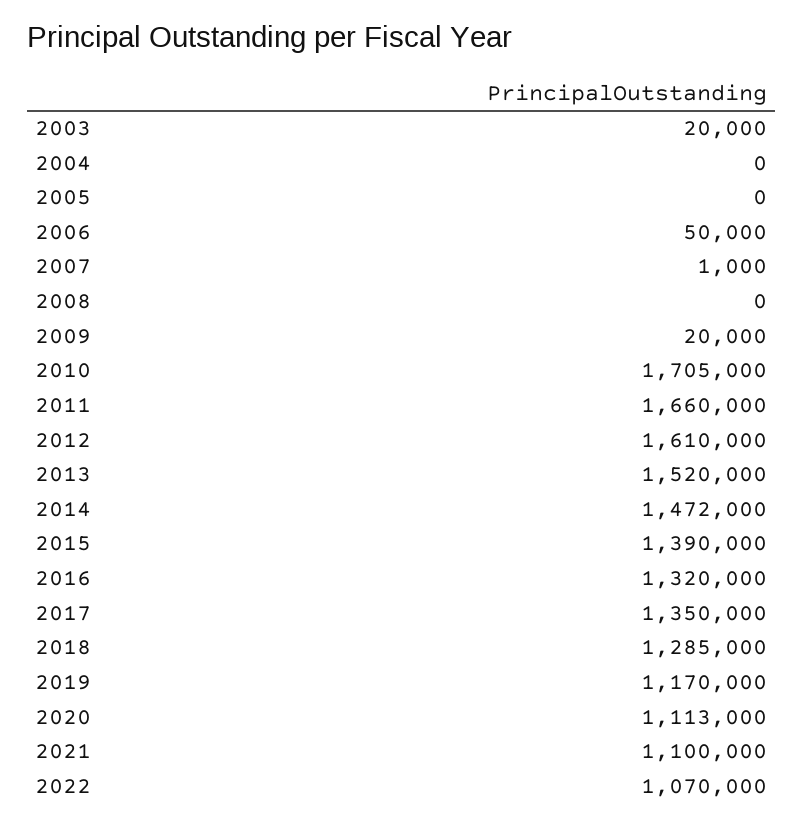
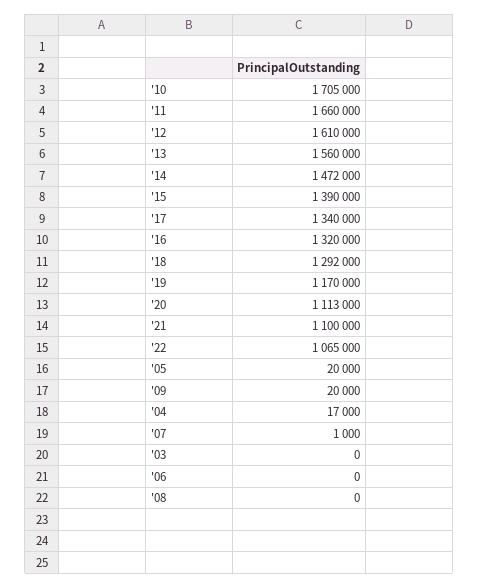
  {
-   "2003": 20000,
+   "2003": 0,
-   "2004": 0,
+   "2004": 17000,
-   "2005": 0,
+   "2005": 20000,
-   "2006": 50000,
+   "2006": 0,
    "2007": 1000,
    "2008": 0,
    "2009": 20000,
    "2010": 1705000,
    "2011": 1660000,
    "2012": 1610000,
-   "2013": 1520000,
+   "2013": 1560000,
    "2014": 1472000,
    "2015": 1390000,
    "2016": 1320000,
-   "2017": 1350000,
+   "2017": 1340000,
-   "2018": 1285000,
+   "2018": 1292000,
    "2019": 1170000,
    "2020": 1113000,
    "2021": 1100000,
-   "2022": 1070000
+   "2022": 1065000
  }

